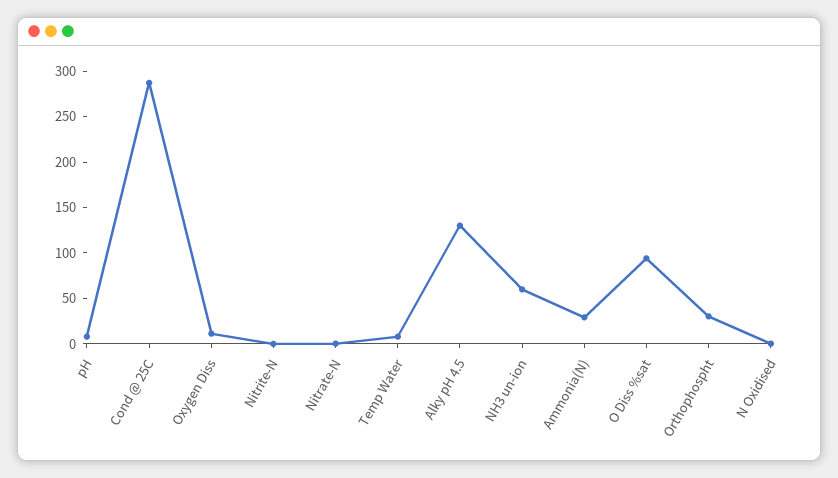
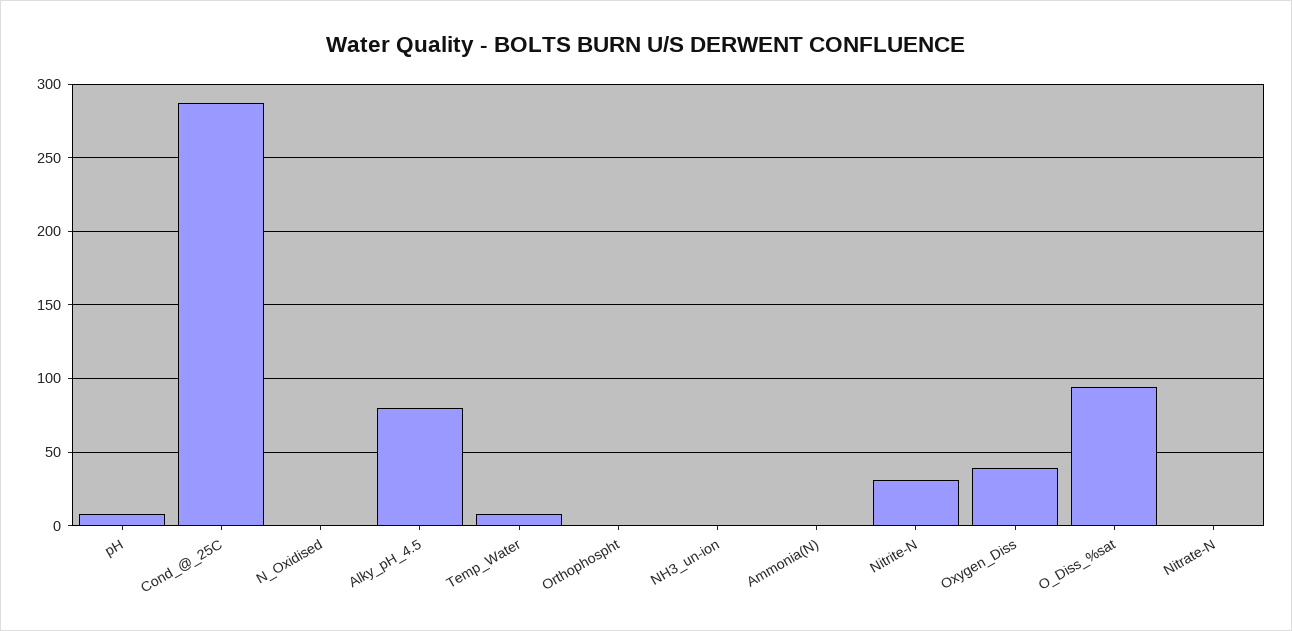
  {
    "pH": 10,
    "Cond @ 25C": 285,
-   "Oxygen Diss": 10,
+   "Oxygen Diss": 40,
-   "Nitrite-N": 0,
+   "Nitrite-N": 30,
    "Nitrate-N": 0,
    "Temp Water": 10,
-   "Alky pH 4.5": 130,
+   "Alky pH 4.5": 80,
-   "NH3 un-ion": 60,
+   "NH3 un-ion": 0,
-   "Ammonia(N)": 30,
+   "Ammonia(N)": 0,
    "O Diss %sat": 95,
-   "Orthophospht": 30,
+   "Orthophospht": 0,
    "N Oxidised": 0
  }

